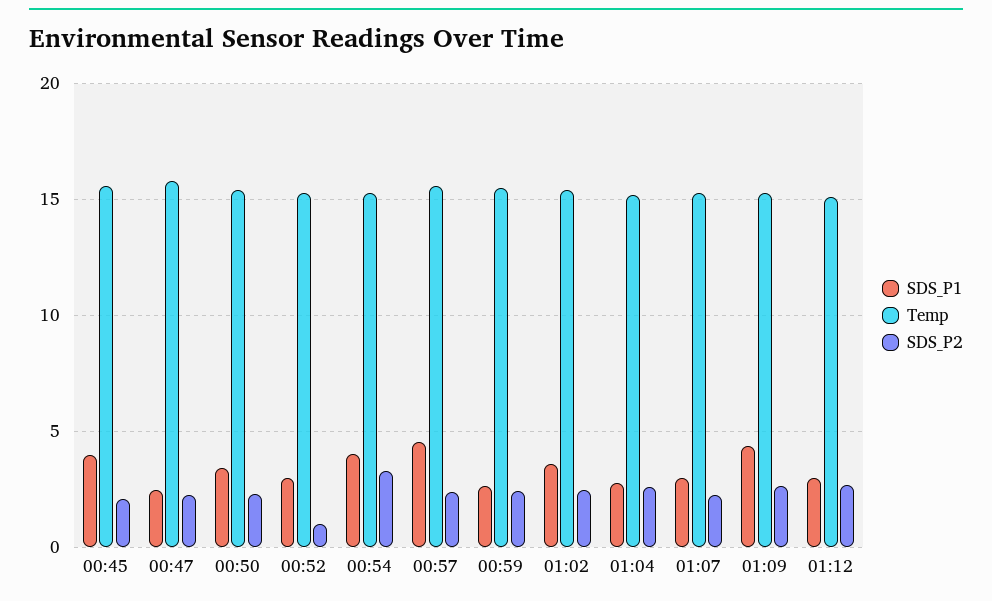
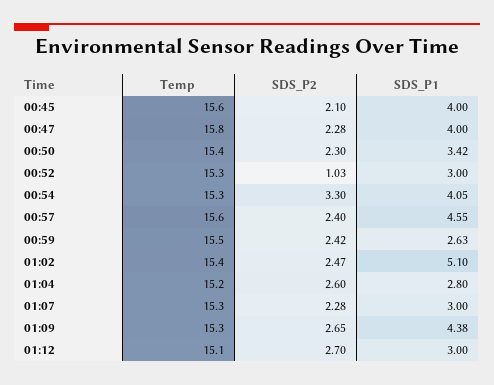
  {
    "SDS_P1": {
      "00:45": 4,
-     "00:47": 2.5,
+     "00:47": 4,
      "00:50": 3.42,
      "00:52": 3,
      "00:54": 4.05,
      "00:57": 4.55,
      "00:59": 2.63,
-     "01:02": 3.5,
+     "01:02": 5.1,
      "01:04": 2.8,
      "01:07": 3,
      "01:09": 4.38,
      "01:12": 3
    },
    "Temp": {
      "00:45": 15.6,
      "00:47": 15.8,
      "00:50": 15.4,
      "00:52": 15.3,
      "00:54": 15.3,
      "00:57": 15.6,
      "00:59": 15.5,
      "01:02": 15.4,
      "01:04": 15.2,
      "01:07": 15.3,
      "01:09": 15.3,
      "01:12": 15.1
    },
    "SDS_P2": {
      "00:45": 2.1,
      "00:47": 2.28,
      "00:50": 2.3,
      "00:52": 1.03,
      "00:54": 3.3,
      "00:57": 2.4,
      "00:59": 2.42,
      "01:02": 2.47,
      "01:04": 2.6,
      "01:07": 2.28,
      "01:09": 2.65,
      "01:12": 2.7
    }
  }

